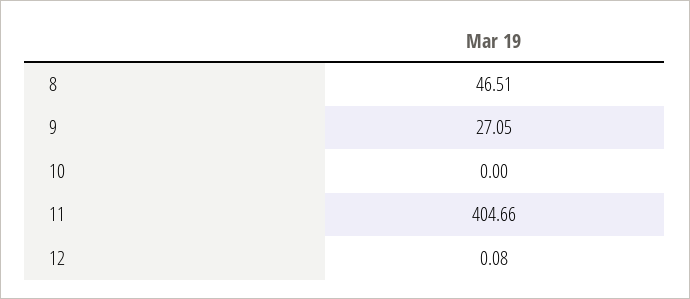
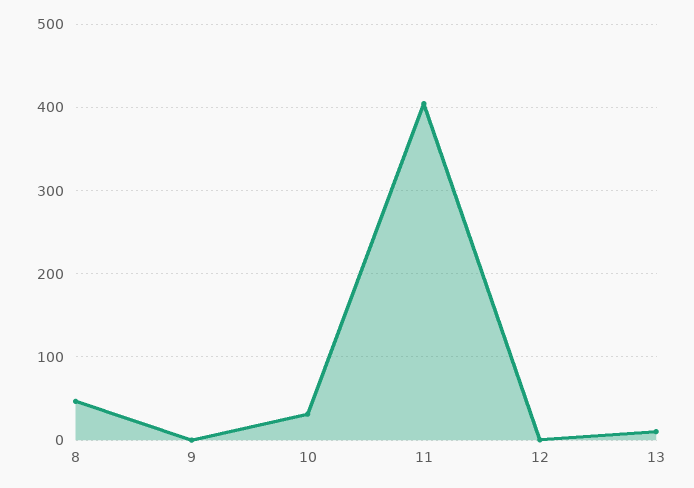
  {
    "8": 46.51,
-   "9": 27.05,
+   "9": 0,
-   "10": 0,
+   "10": 30,
    "11": 404.66,
-   "12": 0.08
+   "12": 0.08,
+   "13": 10
  }

